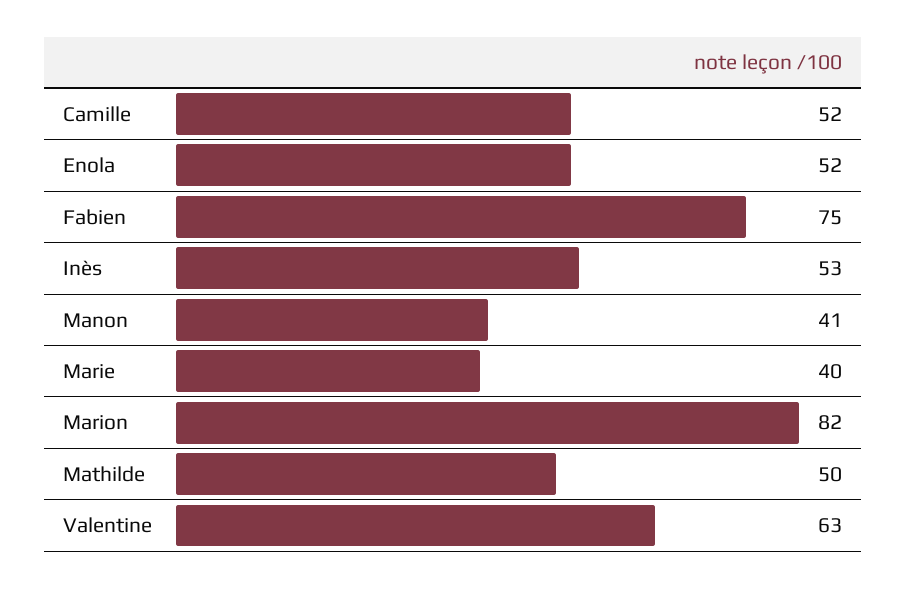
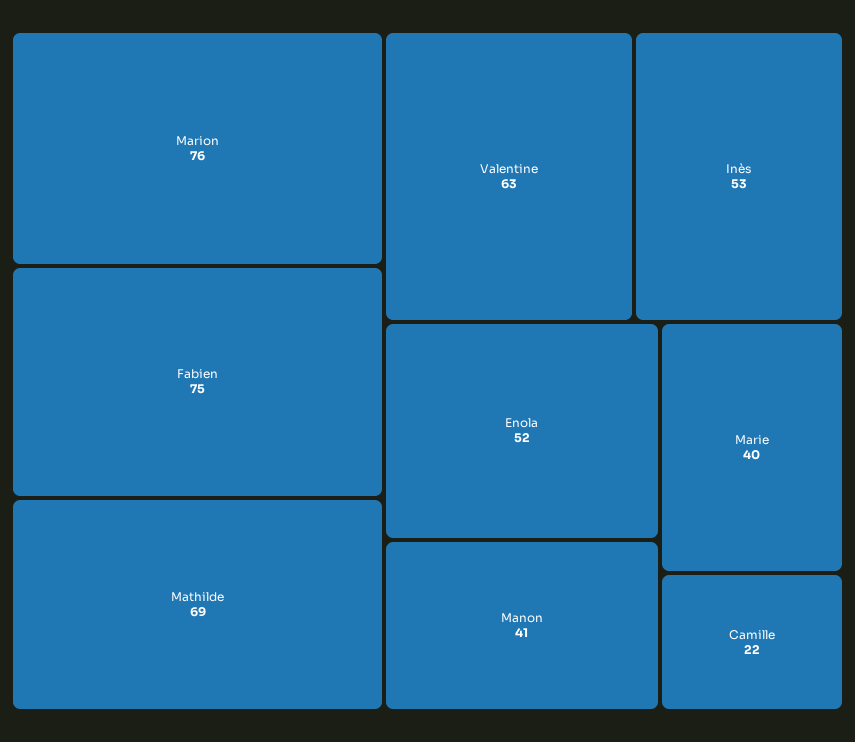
  {
-   "Camille": 52,
+   "Camille": 22,
    "Enola": 52,
    "Fabien": 75,
    "Inès": 53,
    "Manon": 41,
    "Marie": 40,
-   "Marion": 82,
+   "Marion": 76,
-   "Mathilde": 50,
+   "Mathilde": 69,
    "Valentine": 63
  }

